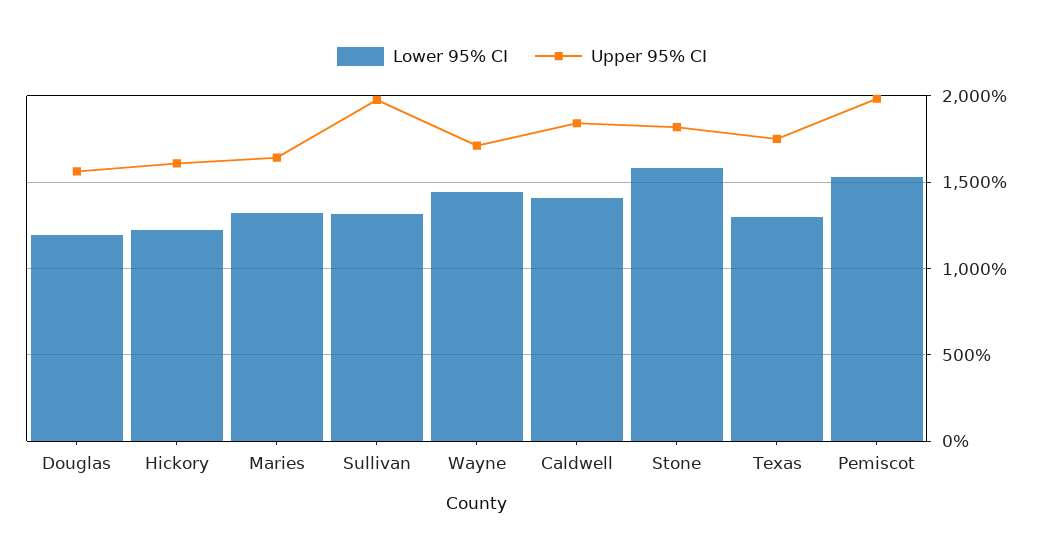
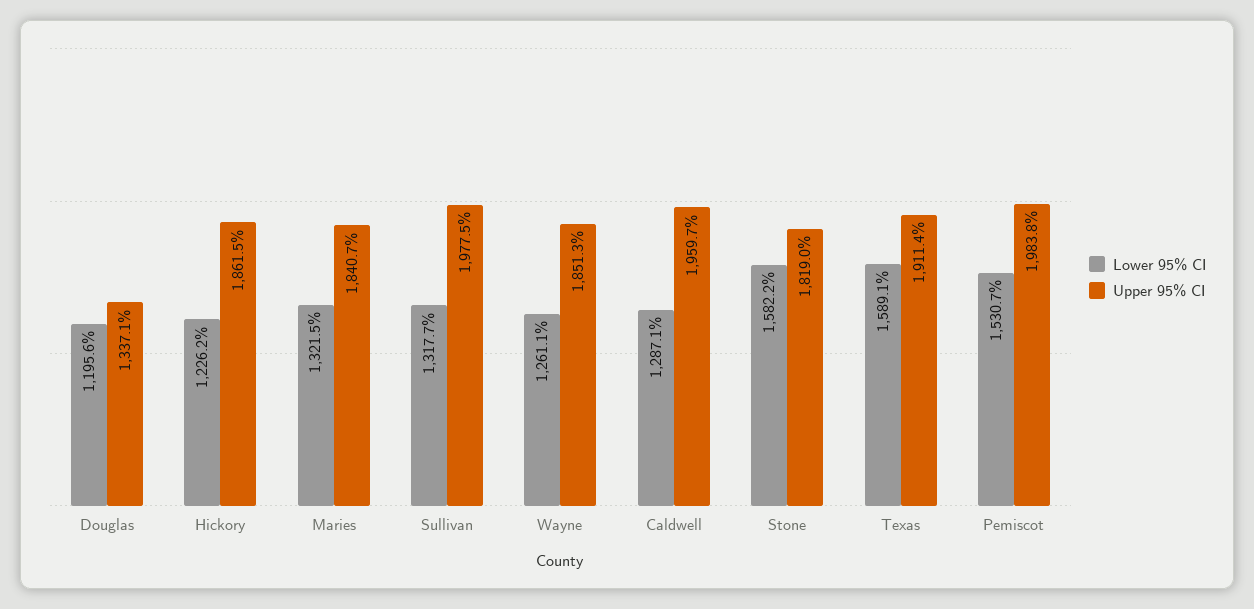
  {
    "Lower 95% CI": {
      "Douglas": 1195.6,
      "Hickory": 1226.2,
      "Maries": 1321.5,
      "Sullivan": 1317.7,
-     "Wayne": 1450,
+     "Wayne": 1261.1,
-     "Caldwell": 1400,
+     "Caldwell": 1287.1,
      "Stone": 1582.2,
-     "Texas": 1300,
+     "Texas": 1589.1,
      "Pemiscot": 1530.7
    },
    "Upper 95% CI": {
-     "Douglas": 1550,
+     "Douglas": 1337.1,
-     "Hickory": 1600,
+     "Hickory": 1861.5,
-     "Maries": 1650,
+     "Maries": 1840.7,
      "Sullivan": 1977.5,
-     "Wayne": 1700,
+     "Wayne": 1851.3,
-     "Caldwell": 1850,
+     "Caldwell": 1959.7,
      "Stone": 1819,
-     "Texas": 1750,
+     "Texas": 1911.4,
      "Pemiscot": 1983.8
    }
  }

